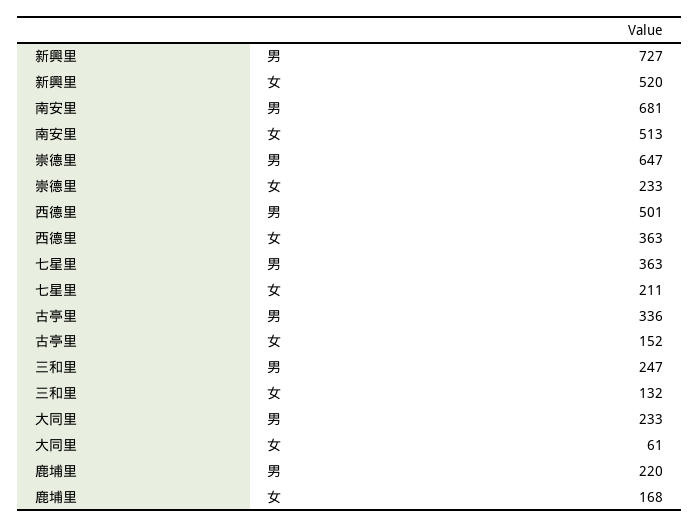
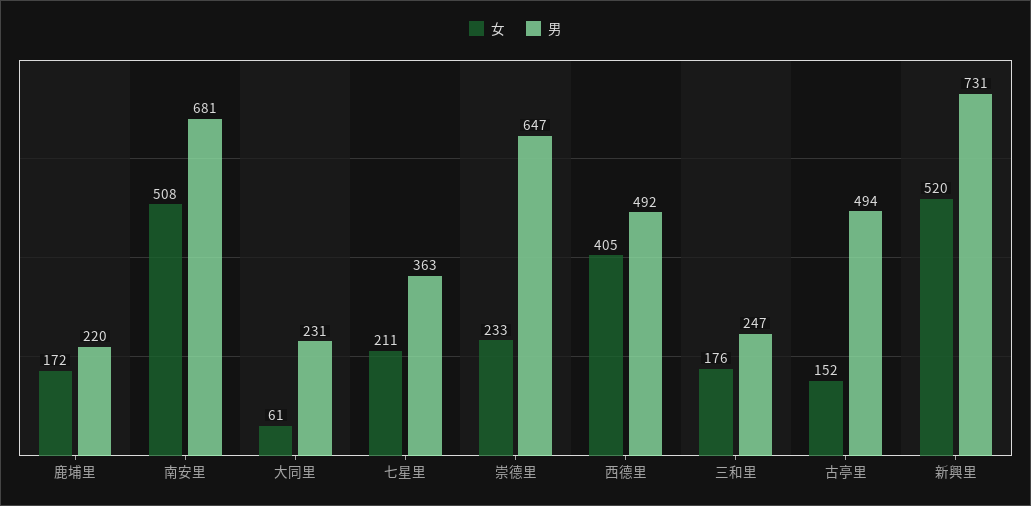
  {
    "男": {
-     "新興里": 727,
+     "新興里": 731,
      "南安里": 681,
      "崇德里": 647,
-     "西德里": 501,
+     "西德里": 492,
      "七星里": 363,
-     "古亭里": 336,
+     "古亭里": 494,
      "三和里": 247,
-     "大同里": 233,
+     "大同里": 231,
      "鹿埔里": 220
    },
    "女": {
      "新興里": 520,
-     "南安里": 513,
+     "南安里": 508,
      "崇德里": 233,
-     "西德里": 363,
+     "西德里": 405,
      "七星里": 211,
      "古亭里": 152,
-     "三和里": 132,
+     "三和里": 176,
      "大同里": 61,
-     "鹿埔里": 168
+     "鹿埔里": 172
    }
  }

